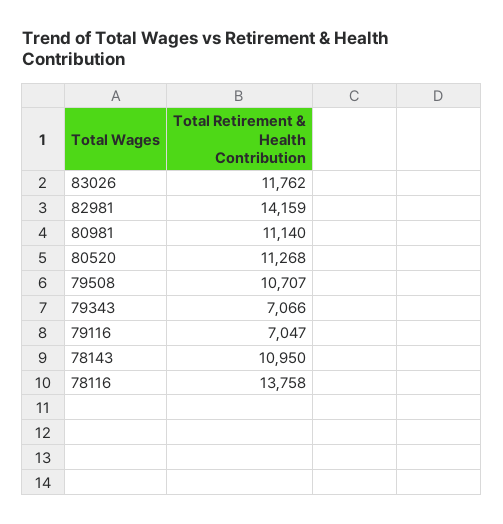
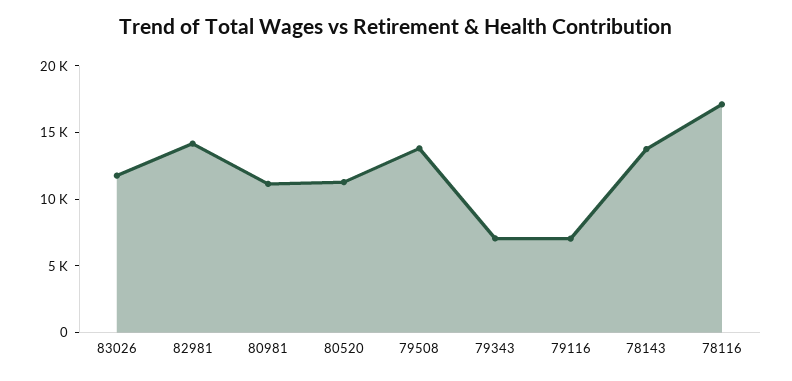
  {
    "83026": 11762,
    "82981": 14159,
    "80981": 11140,
    "80520": 11268,
-   "79508": 10707,
+   "79508": 14000,
    "79343": 7066,
    "79116": 7047,
-   "78143": 10950,
+   "78143": 14000,
-   "78116": 13758
+   "78116": 17000
  }

